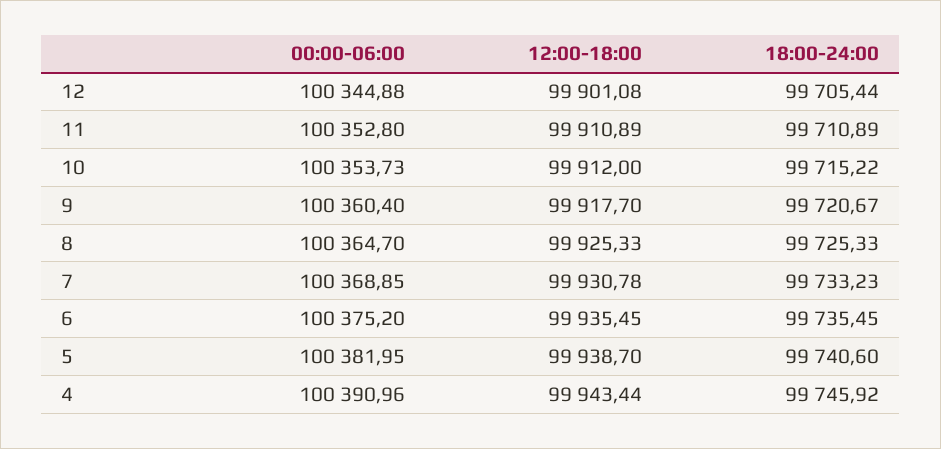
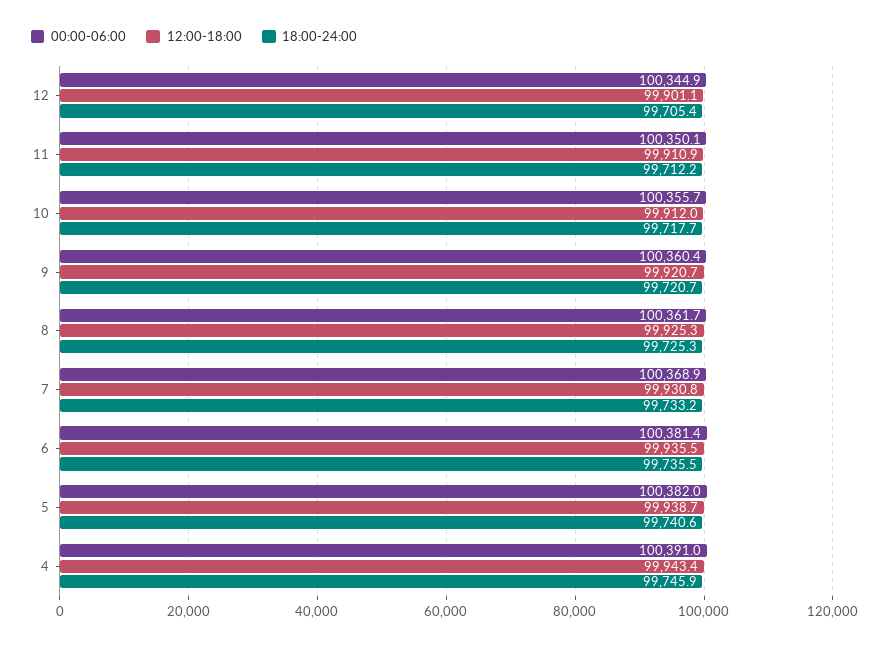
  {
    "00:00-06:00": {
      "12": 100344.88,
-     "11": 100352.8,
+     "11": 100350.1,
-     "10": 100353.73,
+     "10": 100355.7,
      "9": 100360.4,
-     "8": 100364.7,
+     "8": 100361.7,
      "7": 100368.85,
-     "6": 100375.2,
+     "6": 100381.4,
      "5": 100381.95,
      "4": 100390.96
    },
    "12:00-18:00": {
      "12": 99901.08,
      "11": 99910.89,
      "10": 99912,
-     "9": 99917.7,
+     "9": 99920.7,
      "8": 99925.33,
      "7": 99930.78,
      "6": 99935.45,
      "5": 99938.7,
      "4": 99943.44
    },
    "18:00-24:00": {
      "12": 99705.44,
-     "11": 99710.89,
+     "11": 99712.2,
-     "10": 99715.22,
+     "10": 99717.7,
      "9": 99720.67,
      "8": 99725.33,
      "7": 99733.23,
      "6": 99735.45,
      "5": 99740.6,
      "4": 99745.92
    }
  }

